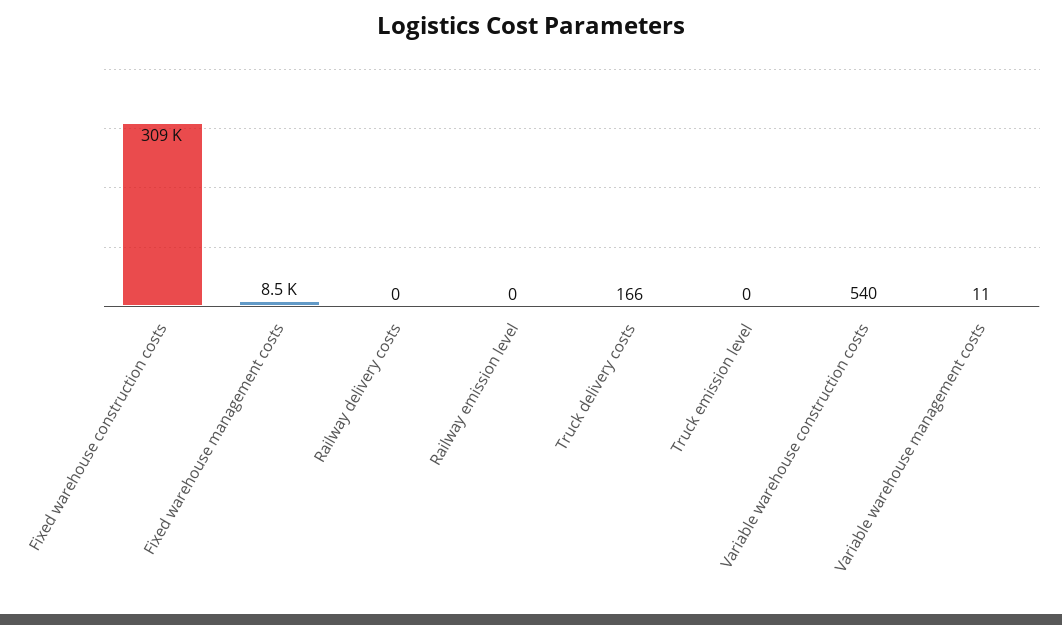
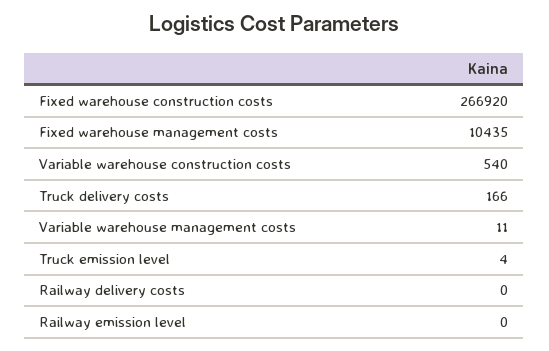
  {
-   "Fixed warehouse construction costs": 309000,
+   "Fixed warehouse construction costs": 266920,
-   "Fixed warehouse management costs": 8500,
+   "Fixed warehouse management costs": 10435,
    "Railway delivery costs": 0,
    "Railway emission level": 0,
    "Truck delivery costs": 166,
-   "Truck emission level": 0,
+   "Truck emission level": 4,
    "Variable warehouse construction costs": 540,
    "Variable warehouse management costs": 11
  }

